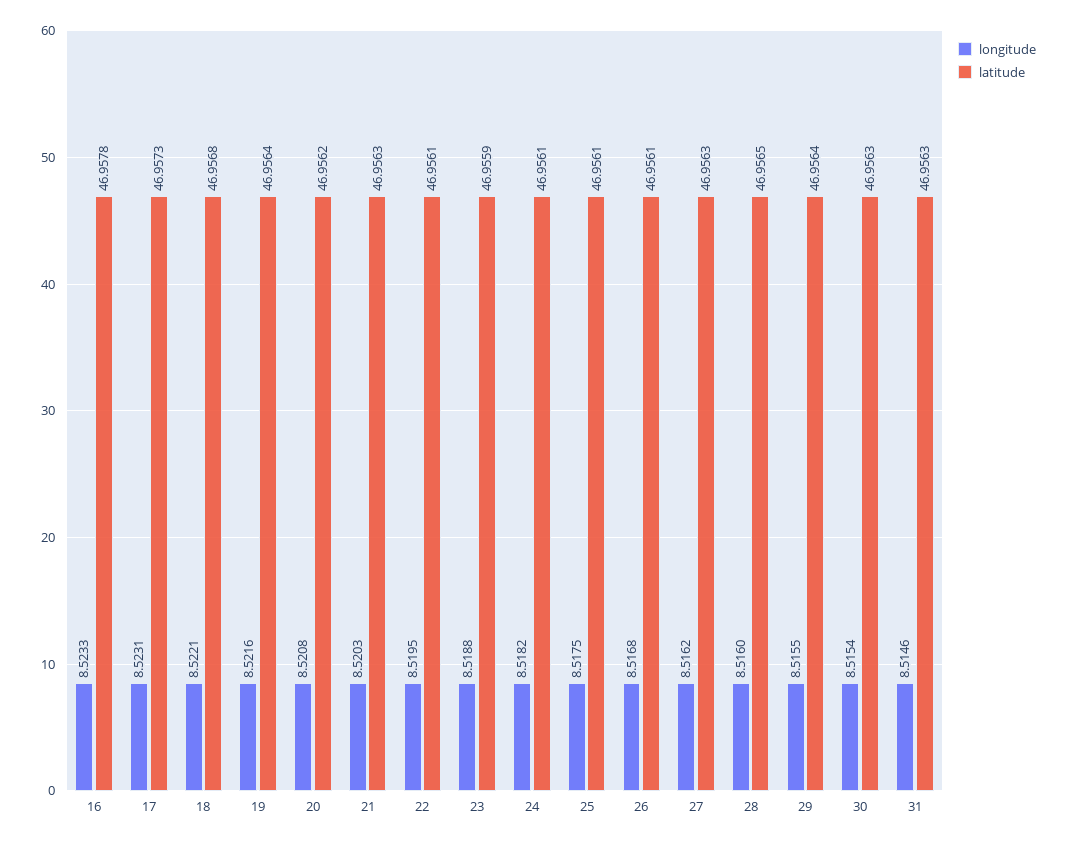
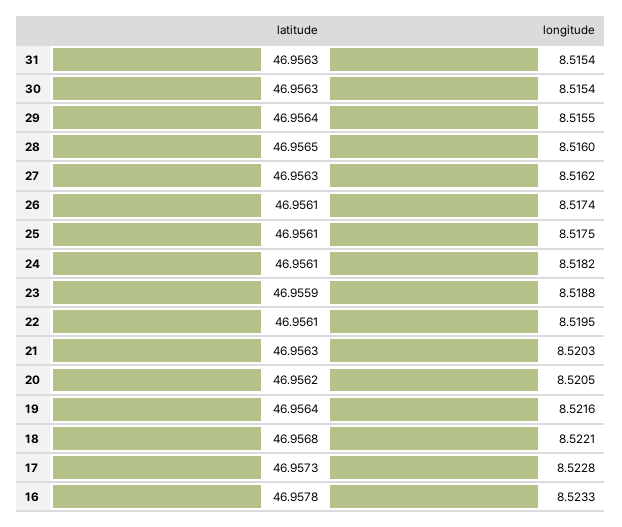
  {
    "longitude": {
      "16": 8.5233,
-     "17": 8.5231,
+     "17": 8.5228,
      "18": 8.5221,
      "19": 8.5216,
-     "20": 8.5208,
+     "20": 8.5205,
      "21": 8.5203,
      "22": 8.5195,
      "23": 8.5188,
      "24": 8.5182,
      "25": 8.5175,
-     "26": 8.5168,
+     "26": 8.5174,
      "27": 8.5162,
      "28": 8.516,
      "29": 8.5155,
      "30": 8.5154,
-     "31": 8.5146
+     "31": 8.5154
    },
    "latitude": {
      "16": 46.9578,
      "17": 46.9573,
      "18": 46.9568,
      "19": 46.9564,
      "20": 46.9562,
      "21": 46.9563,
      "22": 46.9561,
      "23": 46.9559,
      "24": 46.9561,
      "25": 46.9561,
      "26": 46.9561,
      "27": 46.9563,
      "28": 46.9565,
      "29": 46.9564,
      "30": 46.9563,
      "31": 46.9563
    }
  }

